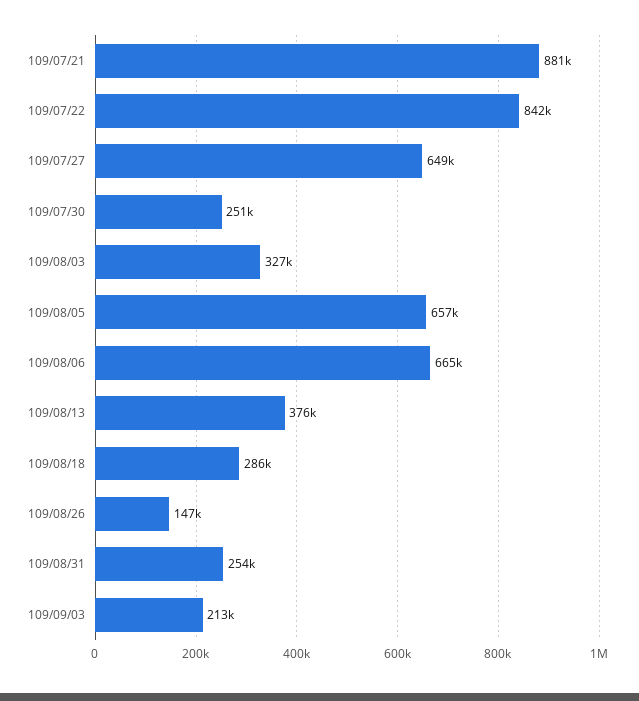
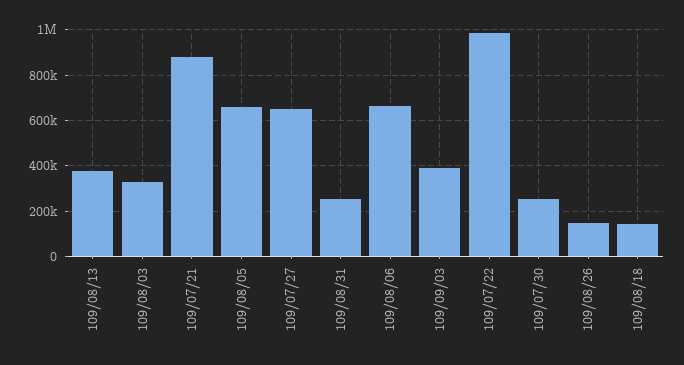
  {
    "109/07/21": 881000,
-   "109/07/22": 842000,
+   "109/07/22": 1000000,
    "109/07/27": 649000,
    "109/07/30": 251000,
    "109/08/03": 327000,
    "109/08/05": 657000,
    "109/08/06": 665000,
    "109/08/13": 376000,
-   "109/08/18": 286000,
+   "109/08/18": 150000,
    "109/08/26": 147000,
    "109/08/31": 254000,
-   "109/09/03": 213000
+   "109/09/03": 400000
  }

